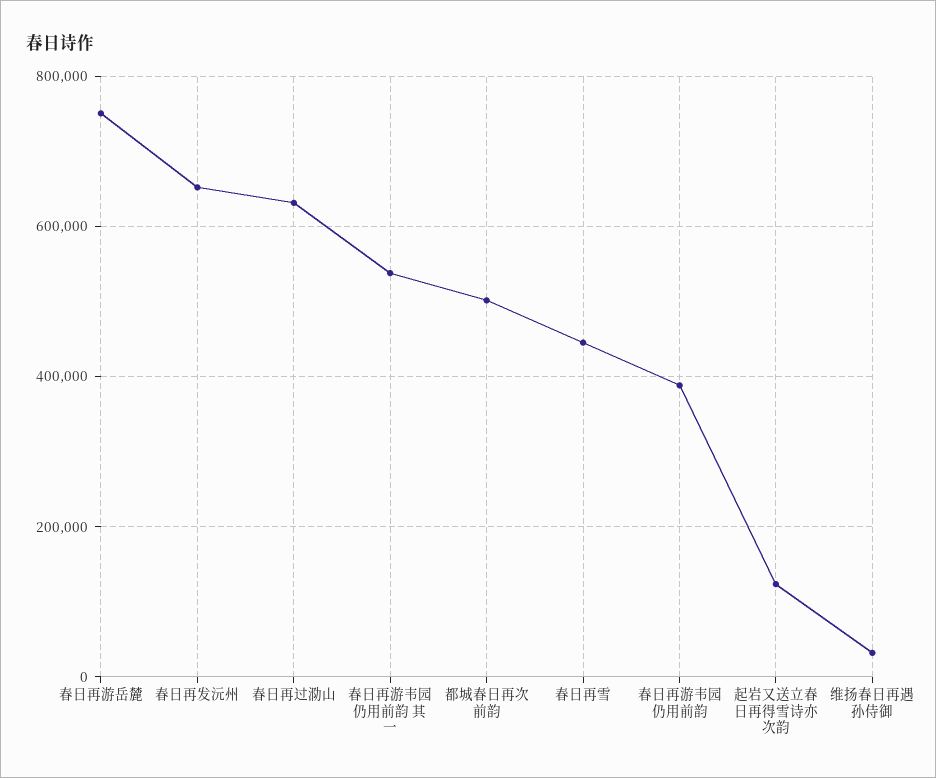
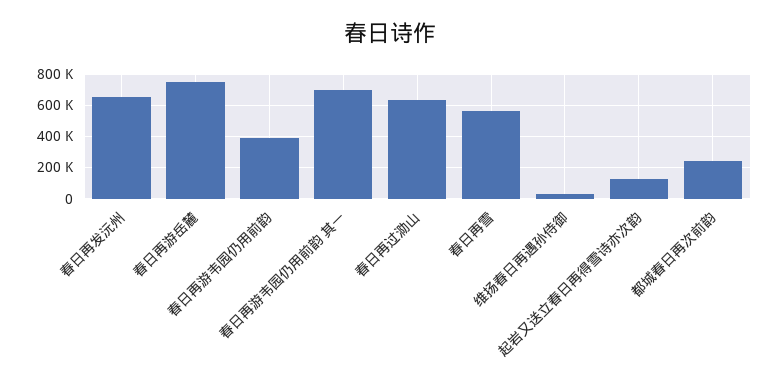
  {
    "春日再游岳麓": 760000,
    "春日再发沅州": 660000,
    "春日再过泐山": 640000,
-   "春日再游韦园仍用前韵 其一": 540000,
+   "春日再游韦园仍用前韵 其一": 700000,
-   "都城春日再次前韵": 500000,
+   "都城春日再次前韵": 250000,
-   "春日再雪": 440000,
+   "春日再雪": 550000,
    "春日再游韦园仍用前韵": 380000,
    "起岩又送立春日再得雪诗亦次韵": 120000,
    "维扬春日再遇孙侍御": 40000
  }

